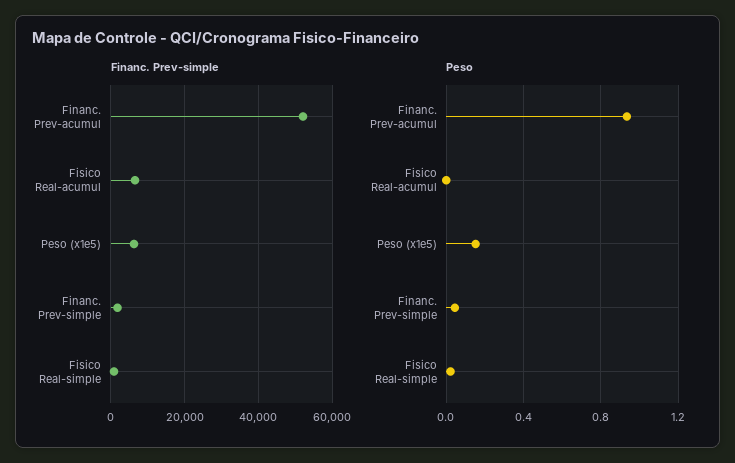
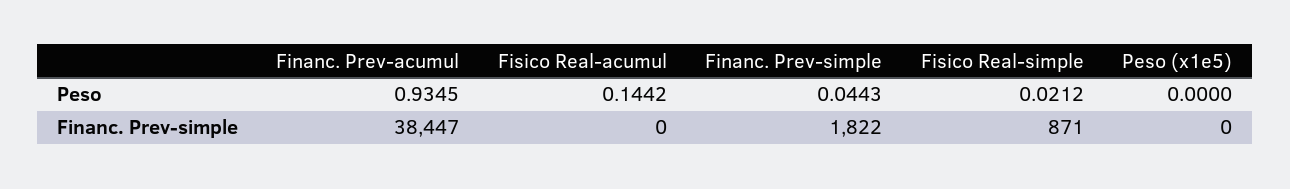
  {
    "Financ. Prev-simple": {
-     "Financ. Prev-acumul": 52000,
+     "Financ. Prev-acumul": 38447,
-     "Fisico Real-acumul": 6000,
+     "Fisico Real-acumul": 0,
-     "Peso (x1e5)": 6000,
+     "Peso (x1e5)": 0,
      "Financ. Prev-simple": 1822,
      "Fisico Real-simple": 871
    },
    "Peso": {
      "Financ. Prev-acumul": 0.9345,
-     "Fisico Real-acumul": 0,
+     "Fisico Real-acumul": 0.1442,
-     "Peso (x1e5)": 0.15,
+     "Peso (x1e5)": 0,
      "Financ. Prev-simple": 0.0443,
      "Fisico Real-simple": 0.0212
    }
  }

